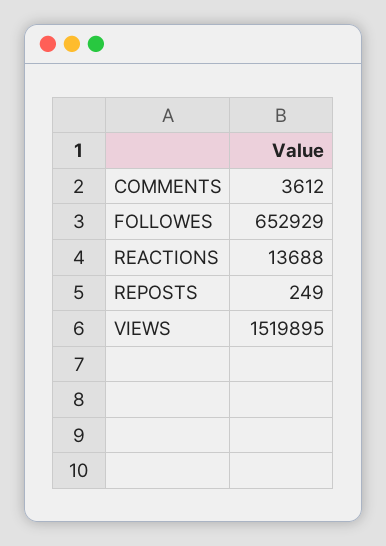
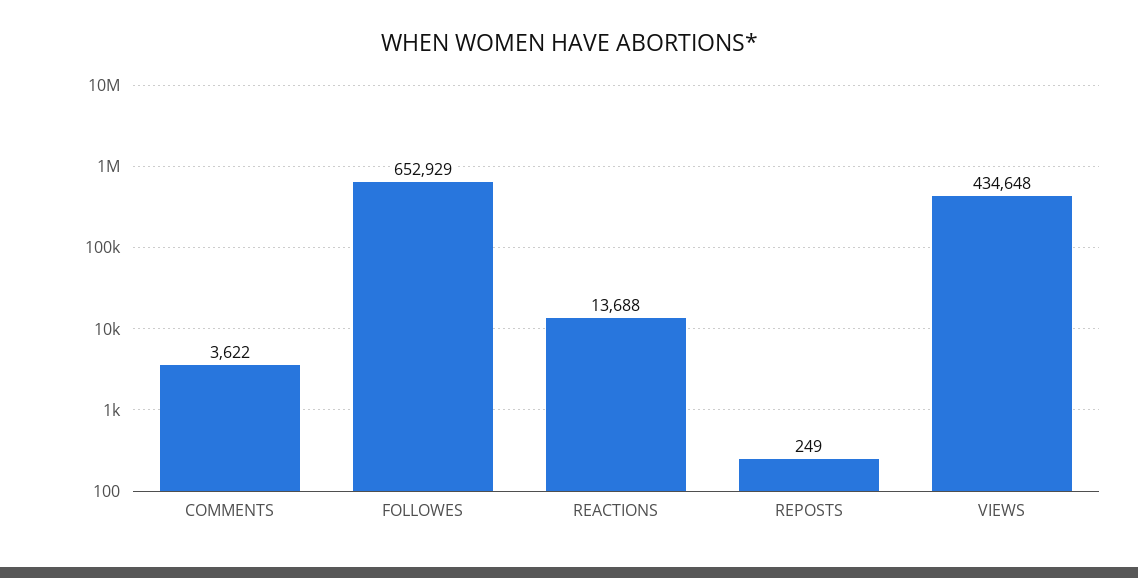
  {
-   "COMMENTS": 3612,
+   "COMMENTS": 3622,
    "FOLLOWES": 652929,
    "REACTIONS": 13688,
    "REPOSTS": 249,
-   "VIEWS": 1519895
+   "VIEWS": 434648
  }

